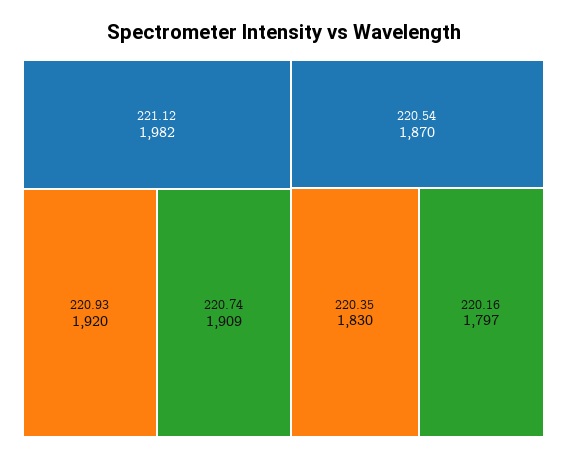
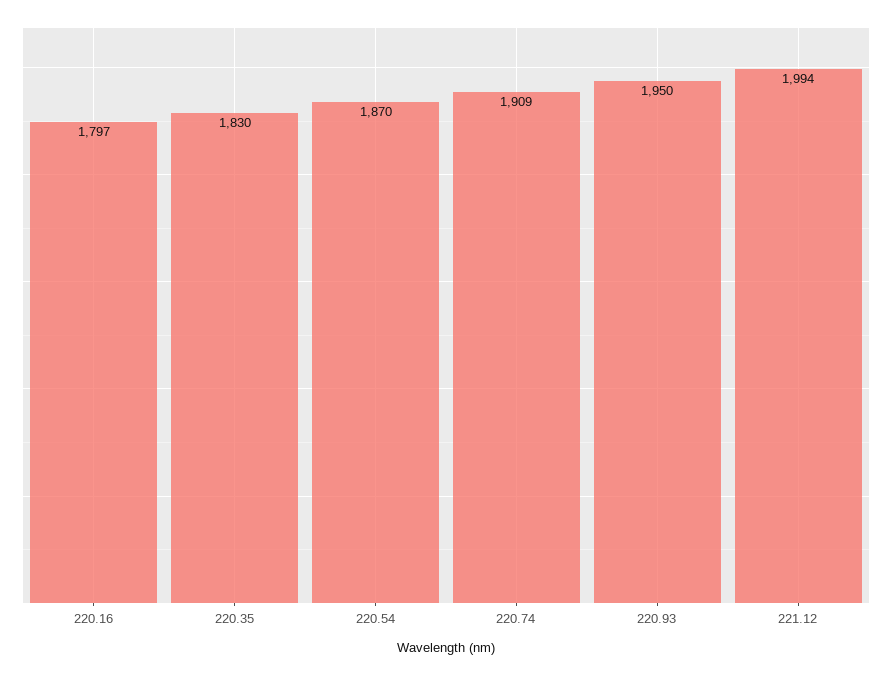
  {
-   "221.12": 1982,
+   "221.12": 1994,
-   "220.93": 1920,
+   "220.93": 1950,
    "220.74": 1909,
    "220.54": 1870,
    "220.35": 1830,
    "220.16": 1797
  }

